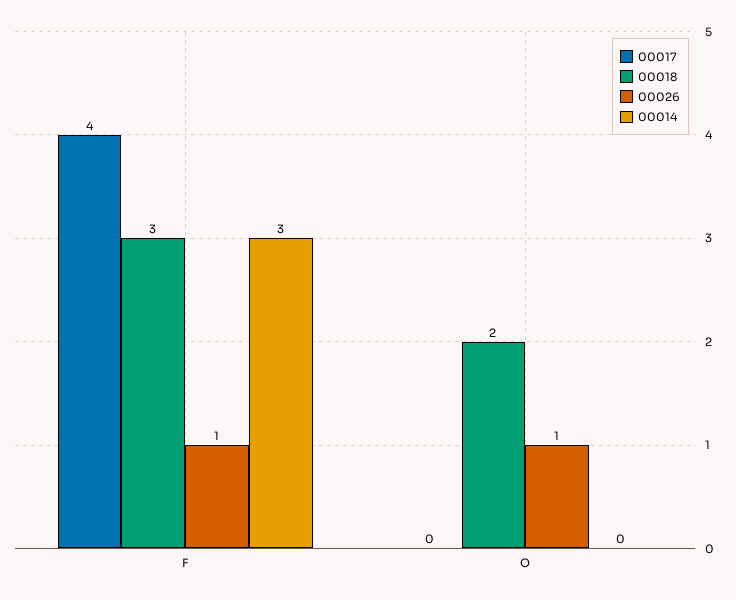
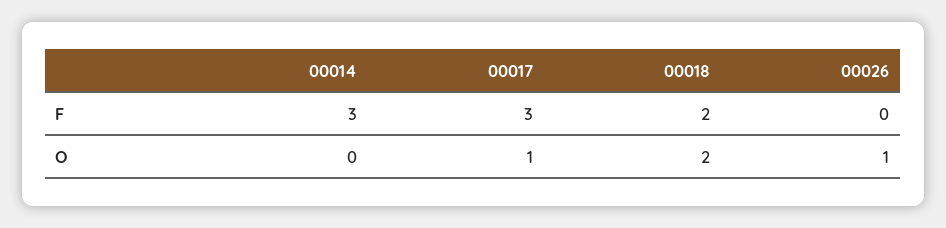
  {
    "00017": {
-     "F": 4,
+     "F": 3,
-     "O": 0
+     "O": 1
    },
    "00018": {
-     "F": 3,
+     "F": 2,
      "O": 2
    },
    "00026": {
-     "F": 1,
+     "F": 0,
      "O": 1
    },
    "00014": {
      "F": 3,
      "O": 0
    }
  }

